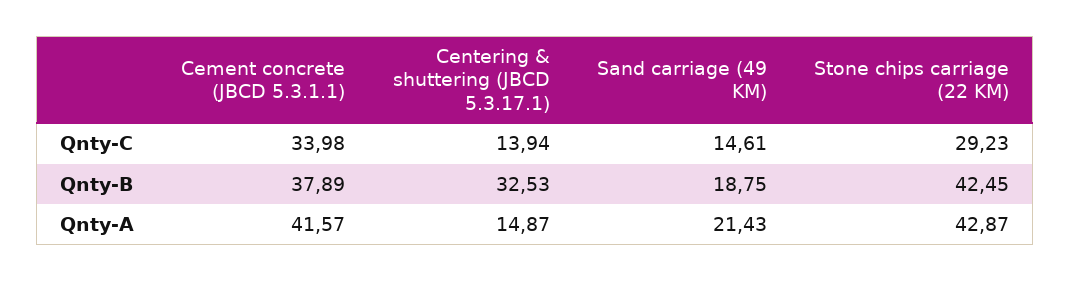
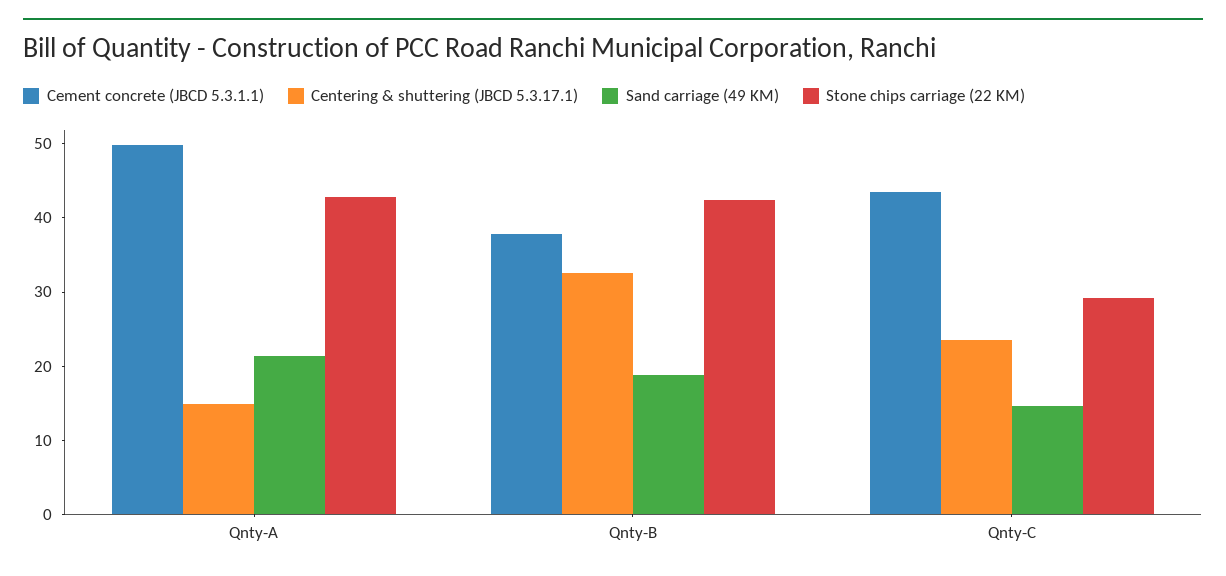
  {
    "Cement concrete (JBCD 5.3.1.1)": {
-     "Qnty-C": 33.98,
+     "Qnty-C": 44,
      "Qnty-B": 37.89,
-     "Qnty-A": 41.57
+     "Qnty-A": 50
    },
    "Centering & shuttering (JBCD 5.3.17.1)": {
-     "Qnty-C": 13.94,
+     "Qnty-C": 24,
      "Qnty-B": 32.53,
      "Qnty-A": 14.87
    },
    "Sand carriage (49 KM)": {
      "Qnty-C": 14.61,
      "Qnty-B": 18.75,
      "Qnty-A": 21.43
    },
    "Stone chips carriage (22 KM)": {
      "Qnty-C": 29.23,
      "Qnty-B": 42.45,
      "Qnty-A": 42.87
    }
  }

